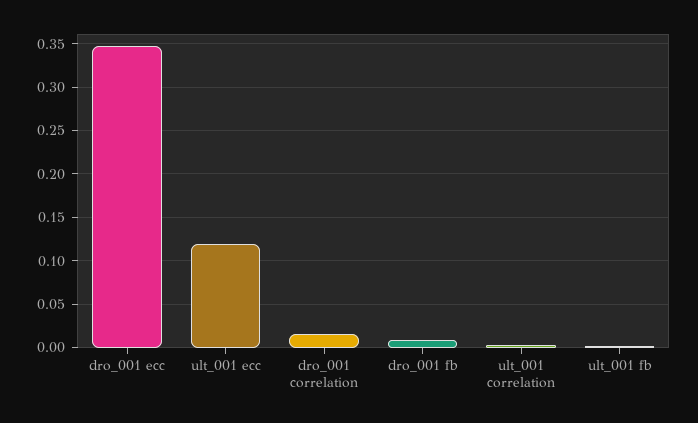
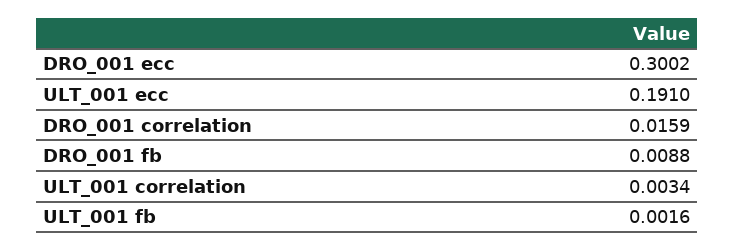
  {
-   "dro_001 ecc": 0.35,
+   "dro_001 ecc": 0.3002,
-   "ult_001 ecc": 0.12,
+   "ult_001 ecc": 0.191,
    "dro_001 correlation": 0.0159,
    "dro_001 fb": 0.0088,
    "ult_001 correlation": 0.0034,
    "ult_001 fb": 0.0016
  }

